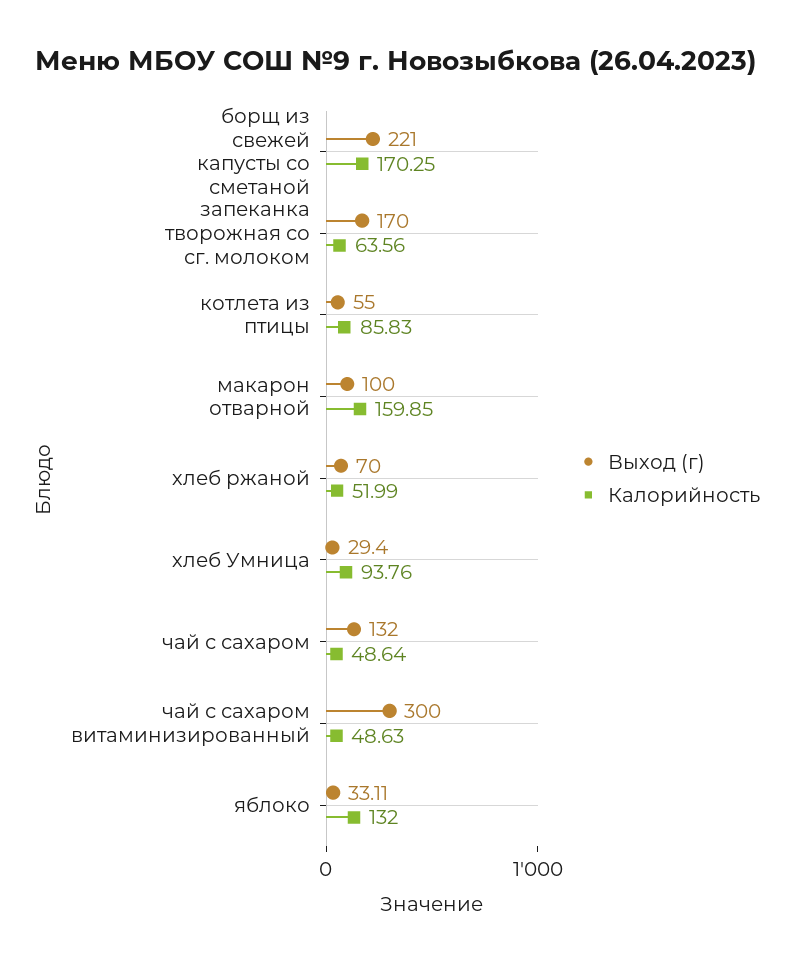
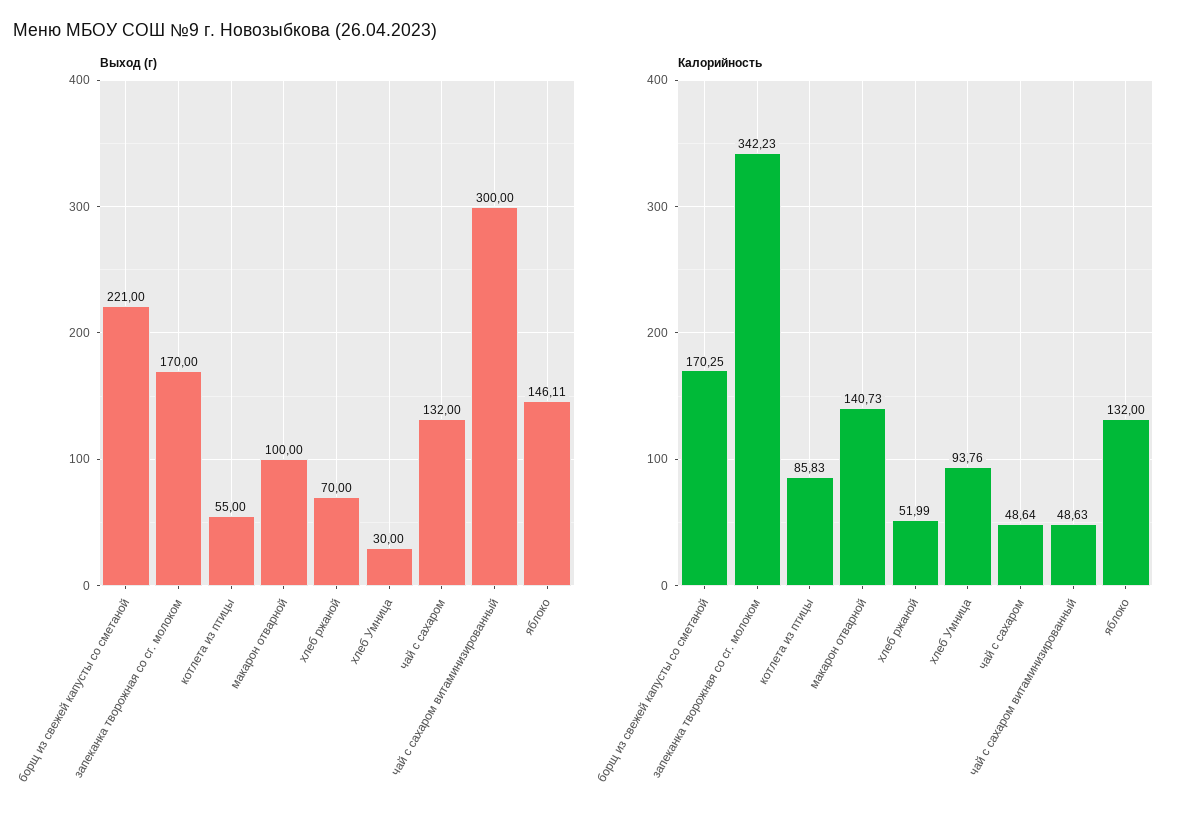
  {
    "Выход (г)": {
      "борщ из свежей капусты со сметаной": 221,
      "запеканка творожная со сг. молоком": 170,
      "котлета из птицы": 55,
      "макарон отварной": 100,
      "хлеб ржаной": 70,
-     "хлеб Умница": 29.4,
+     "хлеб Умница": 30,
      "чай с сахаром": 132,
      "чай с сахаром витаминизированный": 300,
-     "яблоко": 33.11
+     "яблоко": 146.11
    },
    "Калорийность": {
      "борщ из свежей капусты со сметаной": 170.25,
-     "запеканка творожная со сг. молоком": 63.56,
+     "запеканка творожная со сг. молоком": 342.23,
      "котлета из птицы": 85.83,
-     "макарон отварной": 159.85,
+     "макарон отварной": 140.73,
      "хлеб ржаной": 51.99,
      "хлеб Умница": 93.76,
      "чай с сахаром": 48.64,
      "чай с сахаром витаминизированный": 48.63,
      "яблоко": 132
    }
  }

